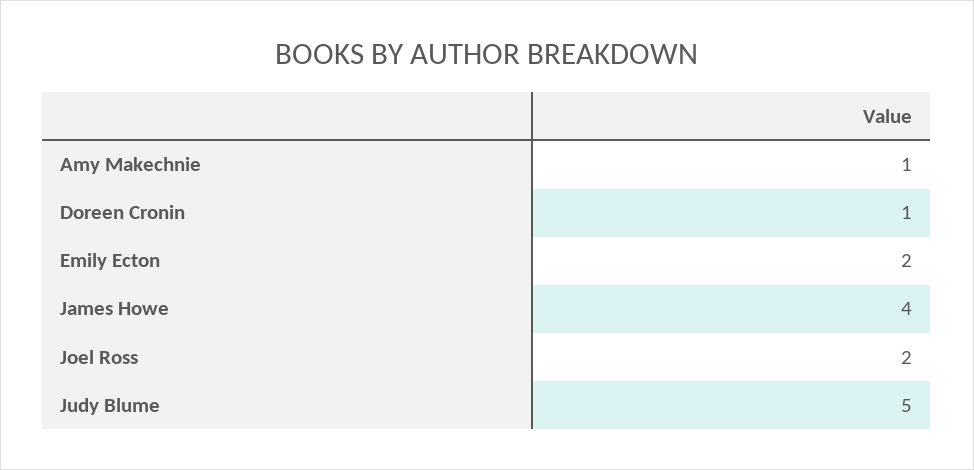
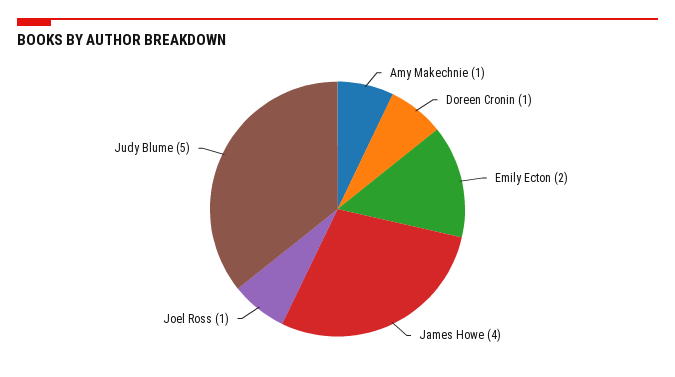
  {
    "Amy Makechnie": 1,
    "Doreen Cronin": 1,
    "Emily Ecton": 2,
    "James Howe": 4,
-   "Joel Ross": 2,
+   "Joel Ross": 1,
    "Judy Blume": 5
  }

